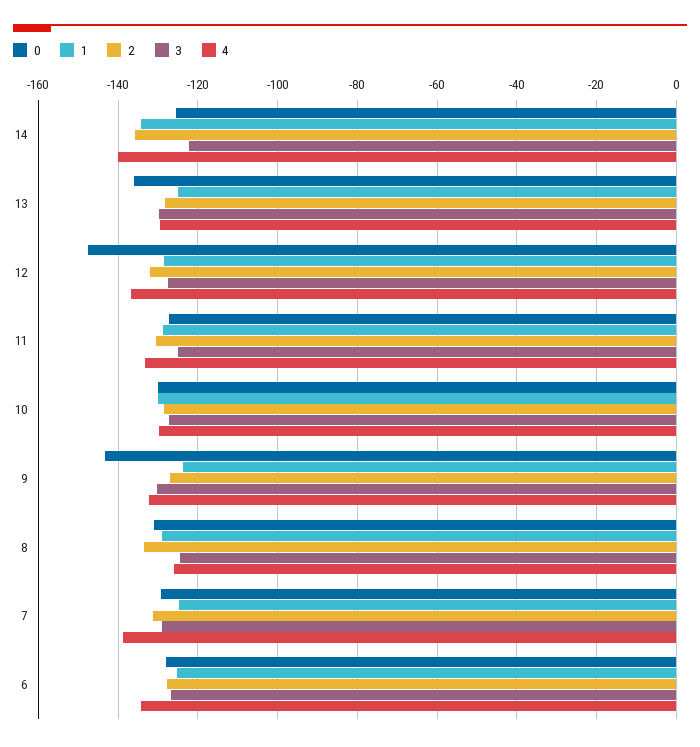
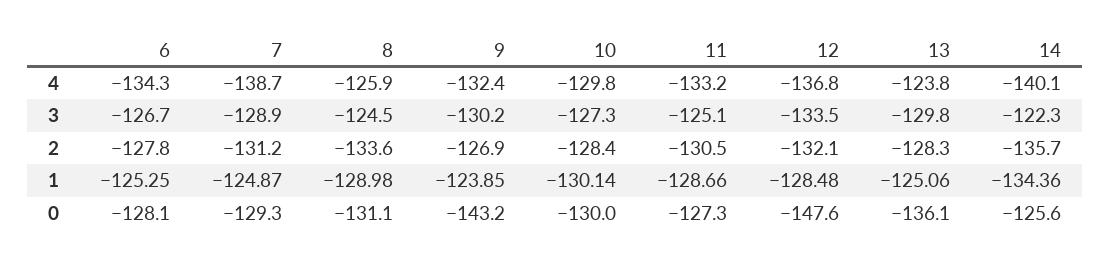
  {
    "0": {
      "14": -125.6,
      "13": -136.1,
      "12": -147.6,
      "11": -127.3,
      "10": -130,
      "9": -143.2,
      "8": -131.1,
      "7": -129.3,
      "6": -128.1
    },
    "1": {
      "14": -134.36,
      "13": -125.06,
      "12": -128.48,
      "11": -128.66,
      "10": -130.14,
      "9": -123.85,
      "8": -128.98,
      "7": -124.87,
      "6": -125.25
    },
    "2": {
      "14": -135.7,
      "13": -128.3,
      "12": -132.1,
      "11": -130.5,
      "10": -128.4,
      "9": -126.9,
      "8": -133.6,
      "7": -131.2,
      "6": -127.8
    },
    "3": {
      "14": -122.3,
      "13": -129.8,
-     "12": -128,
+     "12": -133.5,
      "11": -125.1,
      "10": -127.3,
      "9": -130.2,
      "8": -124.5,
      "7": -128.9,
      "6": -126.7
    },
    "4": {
      "14": -140.1,
-     "13": -130,
+     "13": -123.8,
      "12": -136.8,
      "11": -133.2,
      "10": -129.8,
      "9": -132.4,
      "8": -125.9,
      "7": -138.7,
      "6": -134.3
    }
  }

